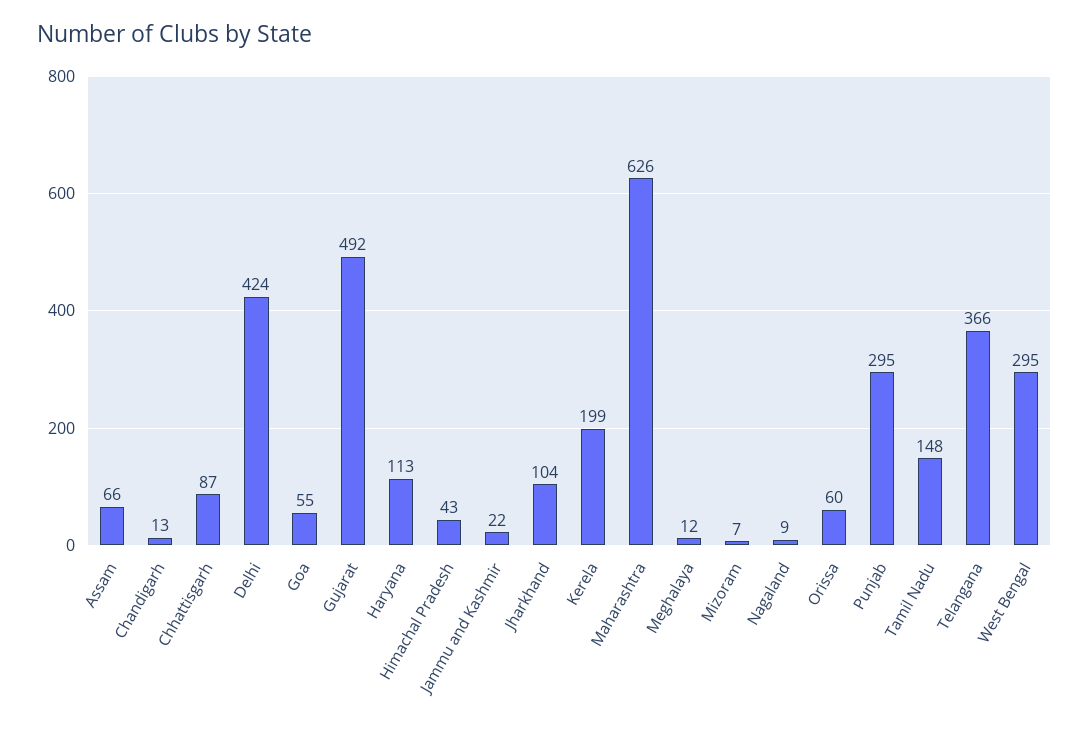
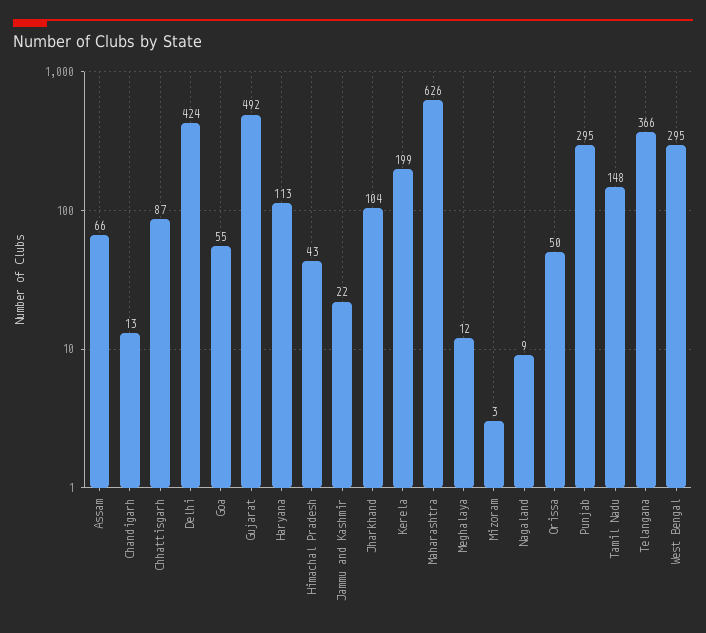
  {
    "Assam": 66,
    "Chandigarh": 13,
    "Chhattisgarh": 87,
    "Delhi": 424,
    "Goa": 55,
    "Gujarat": 492,
    "Haryana": 113,
    "Himachal Pradesh": 43,
    "Jammu and Kashmir": 22,
    "Jharkhand": 104,
    "Kerela": 199,
    "Maharashtra": 626,
    "Meghalaya": 12,
-   "Mizoram": 7,
+   "Mizoram": 3,
    "Nagaland": 9,
-   "Orissa": 60,
+   "Orissa": 50,
    "Punjab": 295,
    "Tamil Nadu": 148,
    "Telangana": 366,
    "West Bengal": 295
  }

